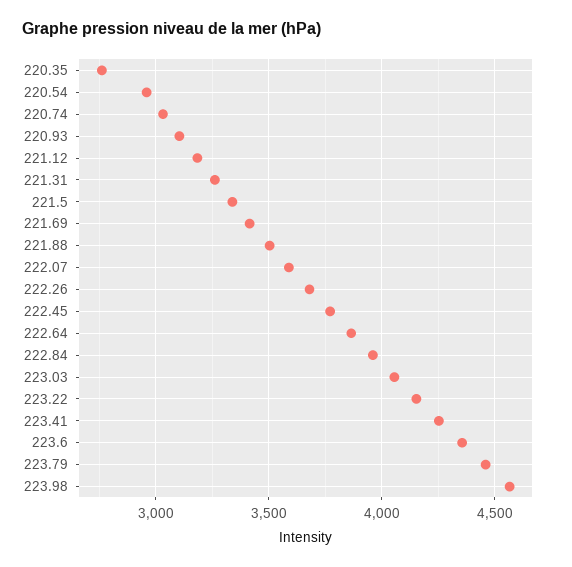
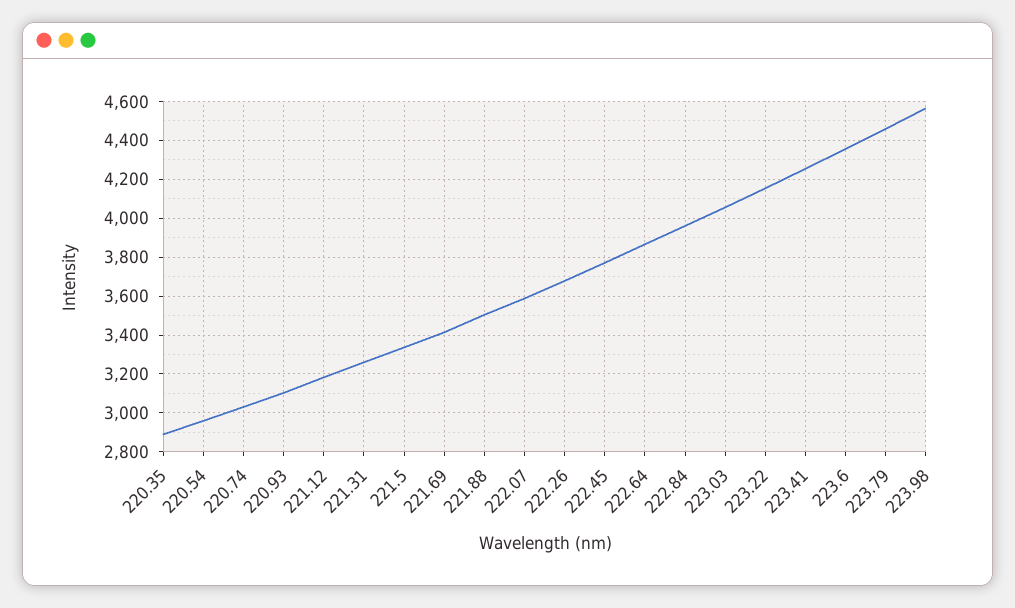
  {
-   "220.35": 2750,
+   "220.35": 2900,
    "220.54": 2950,
    "220.74": 3050,
    "220.93": 3100,
    "221.12": 3200,
    "221.31": 3250,
    "221.5": 3350,
    "221.69": 3400,
    "221.88": 3500,
    "222.07": 3600,
    "222.26": 3700,
    "222.45": 3750,
    "222.64": 3850,
    "222.84": 3950,
    "223.03": 4050,
    "223.22": 4150,
    "223.41": 4250,
    "223.6": 4350,
    "223.79": 4450,
    "223.98": 4550
  }

